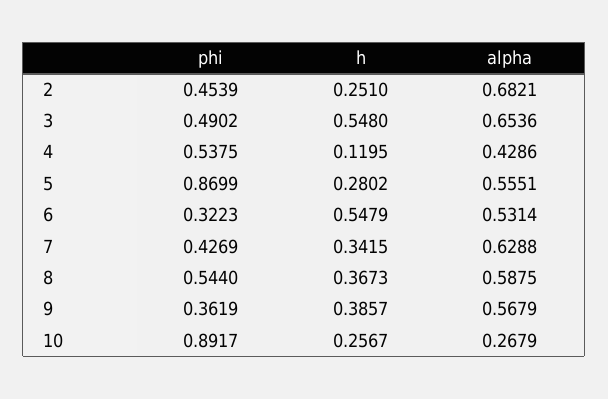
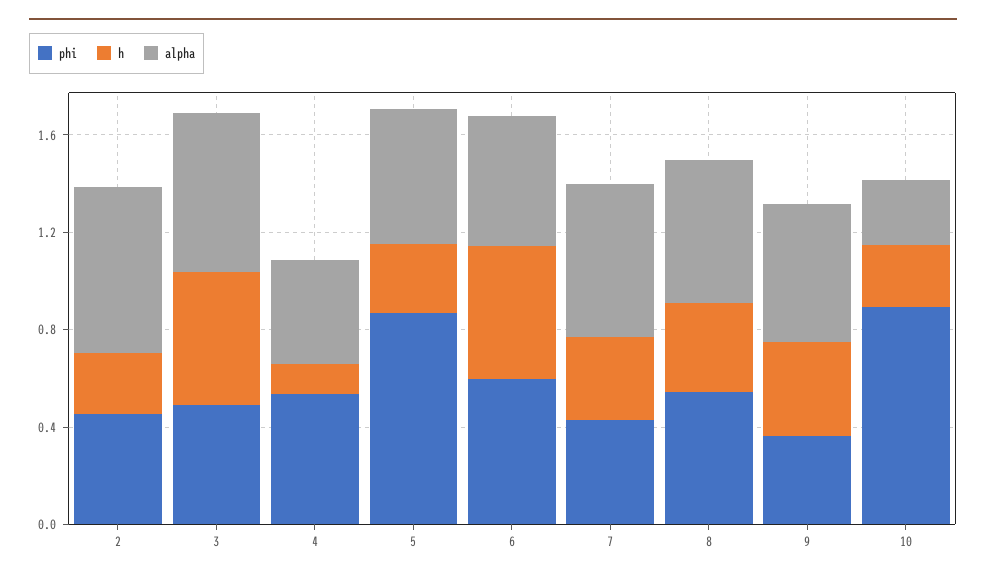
  {
    "phi": {
      "2": 0.4539,
      "3": 0.4902,
      "4": 0.5375,
      "5": 0.8699,
-     "6": 0.3223,
+     "6": 0.6,
      "7": 0.4269,
      "8": 0.544,
      "9": 0.3619,
      "10": 0.8917
    },
    "h": {
      "2": 0.251,
      "3": 0.548,
      "4": 0.1195,
      "5": 0.2802,
      "6": 0.5479,
      "7": 0.3415,
      "8": 0.3673,
      "9": 0.3857,
      "10": 0.2567
    },
    "alpha": {
      "2": 0.6821,
      "3": 0.6536,
      "4": 0.4286,
      "5": 0.5551,
      "6": 0.5314,
      "7": 0.6288,
      "8": 0.5875,
      "9": 0.5679,
      "10": 0.2679
    }
  }

